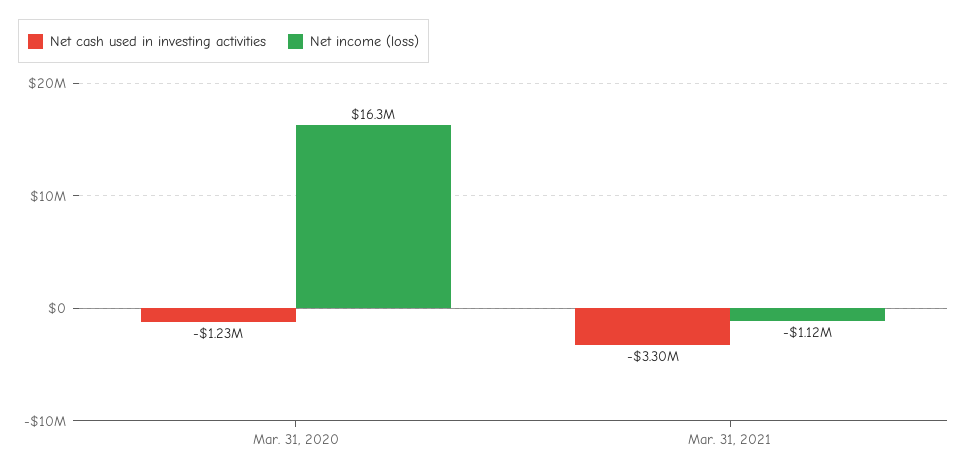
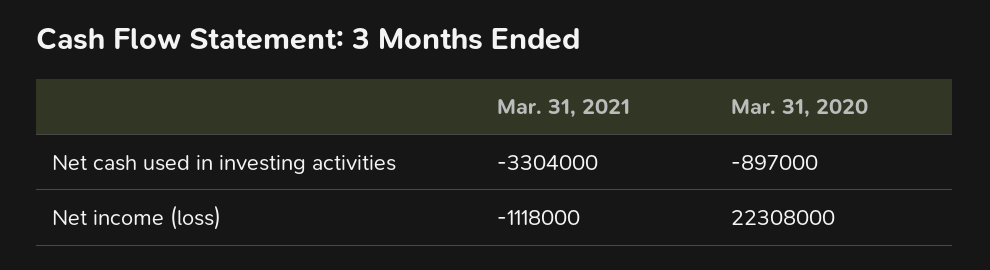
  {
    "Net cash used in investing activities": {
-     "Mar. 31, 2020": -1230000,
+     "Mar. 31, 2020": -897000,
      "Mar. 31, 2021": -3304000
    },
    "Net income (loss)": {
-     "Mar. 31, 2020": 16300000,
+     "Mar. 31, 2020": 22308000,
      "Mar. 31, 2021": -1118000
    }
  }

